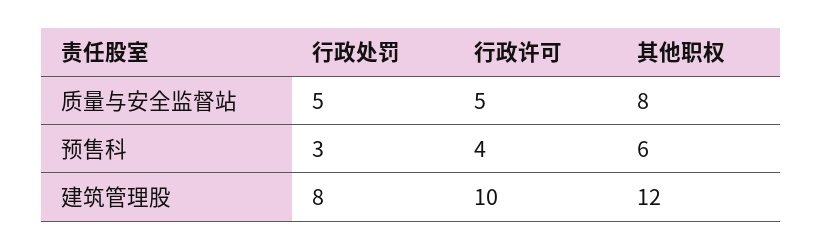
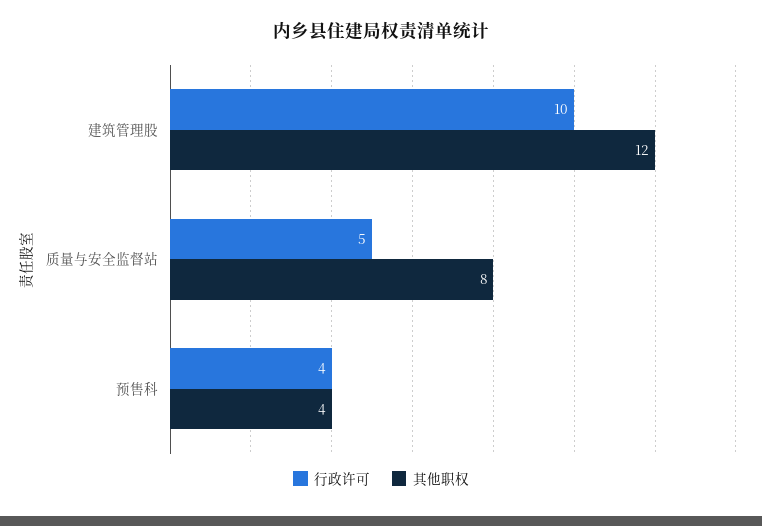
  {
-   "行政处罚": {
-     "质量与安全监督站": 5,
-     "预售科": 3,
-     "建筑管理股": 8
-   },
    "行政许可": {
      "质量与安全监督站": 5,
      "预售科": 4,
      "建筑管理股": 10
    },
    "其他职权": {
      "质量与安全监督站": 8,
-     "预售科": 6,
+     "预售科": 4,
      "建筑管理股": 12
    }
  }

